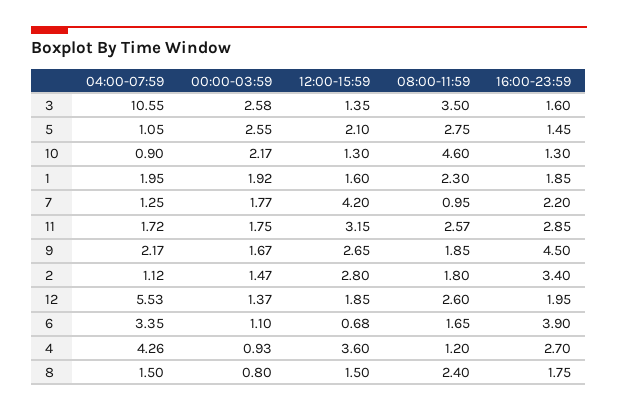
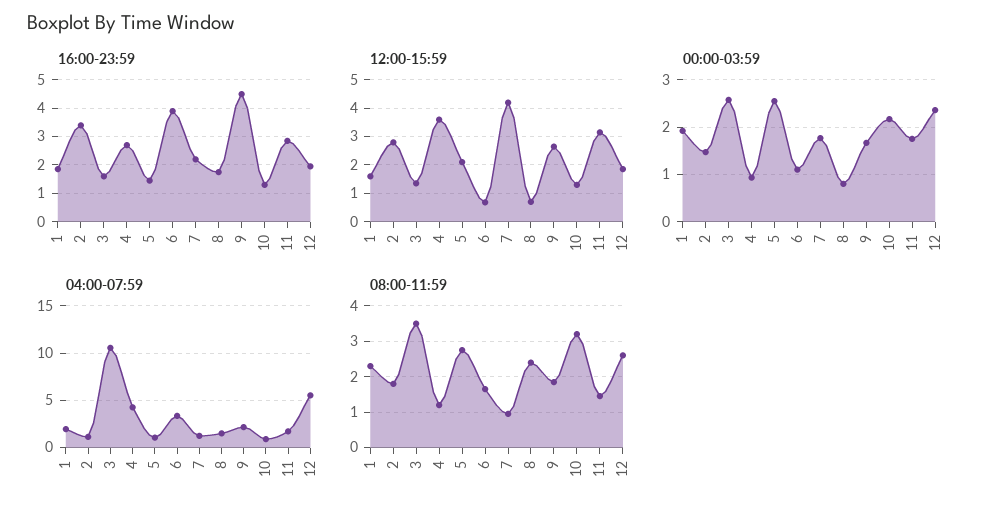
  {
    "04:00-07:59": {
      "3": 10.55,
      "5": 1.05,
      "10": 0.9,
      "1": 1.95,
      "7": 1.25,
      "11": 1.72,
      "9": 2.17,
      "2": 1.12,
      "12": 5.53,
      "6": 3.35,
      "4": 4.26,
      "8": 1.5
    },
    "00:00-03:59": {
      "3": 2.58,
      "5": 2.55,
      "10": 2.17,
      "1": 1.92,
      "7": 1.77,
      "11": 1.75,
      "9": 1.67,
      "2": 1.47,
-     "12": 1.37,
+     "12": 2.4,
      "6": 1.1,
      "4": 0.93,
      "8": 0.8
    },
    "12:00-15:59": {
      "3": 1.35,
      "5": 2.1,
      "10": 1.3,
      "1": 1.6,
      "7": 4.2,
      "11": 3.15,
      "9": 2.65,
      "2": 2.8,
      "12": 1.85,
      "6": 0.68,
      "4": 3.6,
-     "8": 1.5
+     "8": 0.75
    },
    "08:00-11:59": {
      "3": 3.5,
      "5": 2.75,
-     "10": 4.6,
+     "10": 3.2,
      "1": 2.3,
      "7": 0.95,
-     "11": 2.57,
+     "11": 1.4,
      "9": 1.85,
      "2": 1.8,
      "12": 2.6,
      "6": 1.65,
      "4": 1.2,
      "8": 2.4
    },
    "16:00-23:59": {
      "3": 1.6,
      "5": 1.45,
      "10": 1.3,
      "1": 1.85,
      "7": 2.2,
      "11": 2.85,
      "9": 4.5,
      "2": 3.4,
      "12": 1.95,
      "6": 3.9,
      "4": 2.7,
      "8": 1.75
    }
  }

